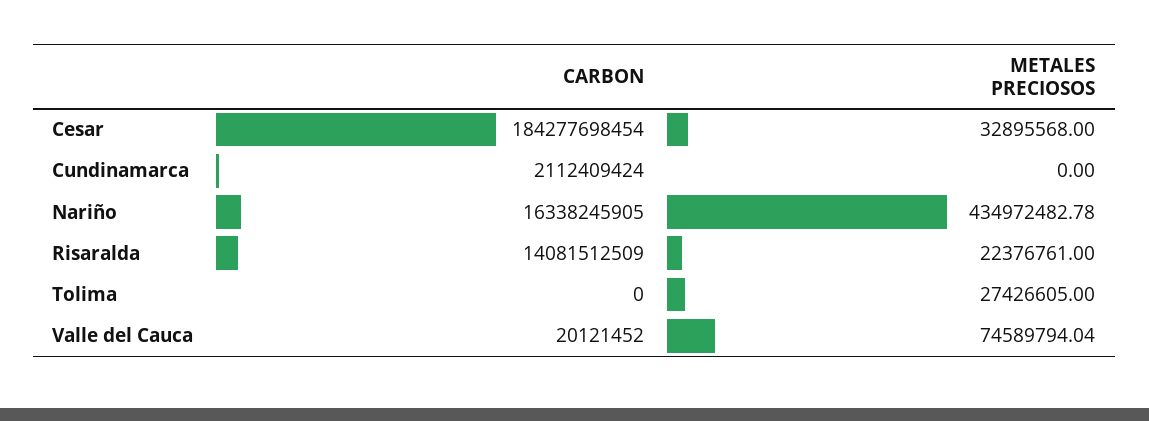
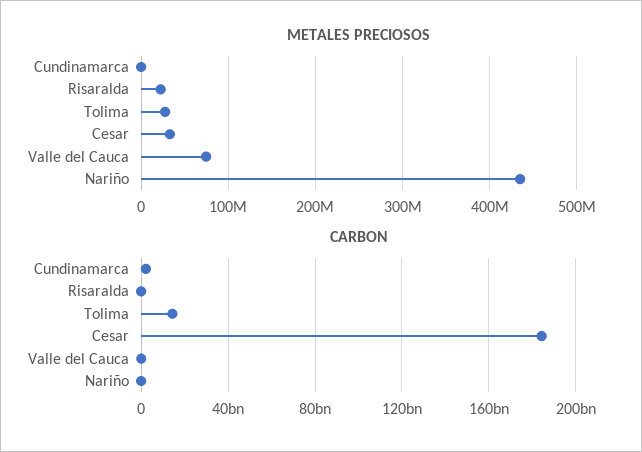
  {
    "CARBON": {
      "Cesar": 184277698454,
      "Cundinamarca": 2112409424,
-     "Nariño": 16338245905,
+     "Nariño": 0,
-     "Risaralda": 14081512509,
+     "Risaralda": 0,
-     "Tolima": 0,
+     "Tolima": 15000000000,
      "Valle del Cauca": 20121452
    },
    "METALES PRECIOSOS": {
      "Cesar": 32895568,
      "Cundinamarca": 0,
      "Nariño": 434972482.78,
      "Risaralda": 22376761,
      "Tolima": 27426605,
      "Valle del Cauca": 74589794.04
    }
  }

